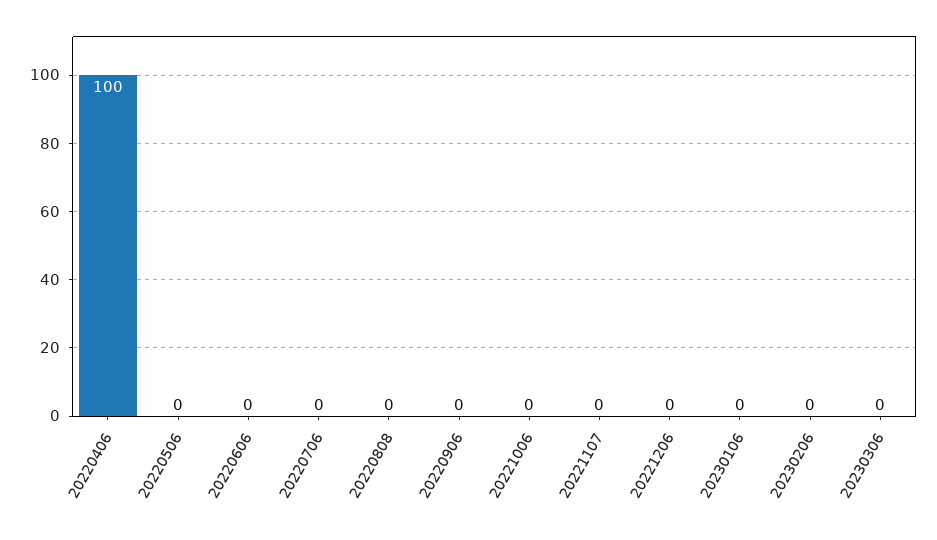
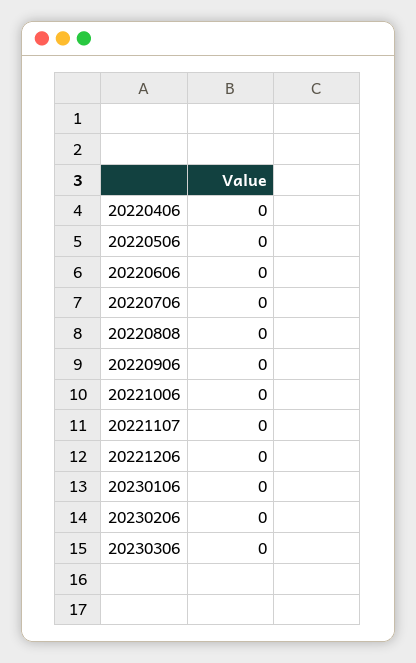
  {
-   "20220406": 100,
+   "20220406": 0,
    "20220506": 0,
    "20220606": 0,
    "20220706": 0,
    "20220808": 0,
    "20220906": 0,
    "20221006": 0,
    "20221107": 0,
    "20221206": 0,
    "20230106": 0,
    "20230206": 0,
    "20230306": 0
  }

